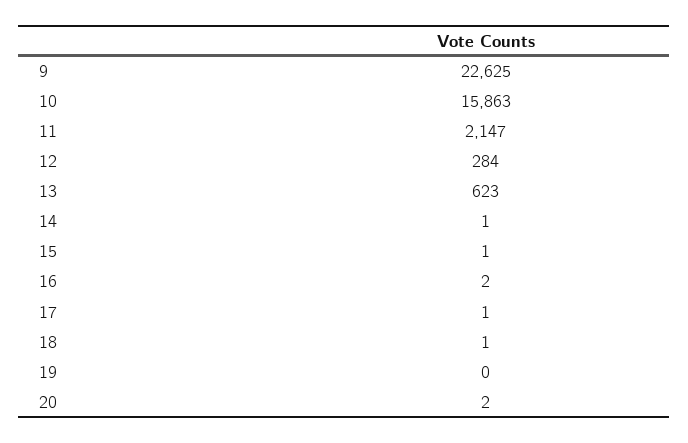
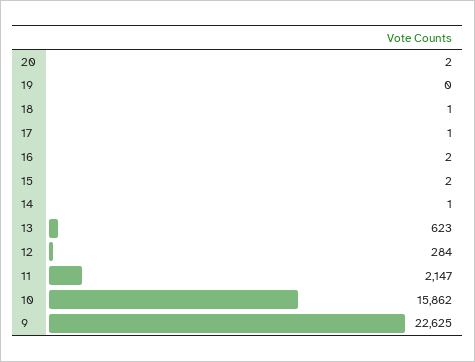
  {
    "9": 22625,
-   "10": 15863,
+   "10": 15862,
    "11": 2147,
    "12": 284,
    "13": 623,
    "14": 1,
-   "15": 1,
+   "15": 2,
    "16": 2,
    "17": 1,
    "18": 1,
    "19": 0,
    "20": 2
  }

